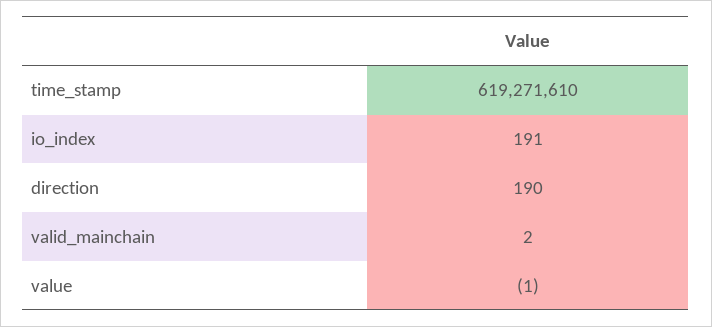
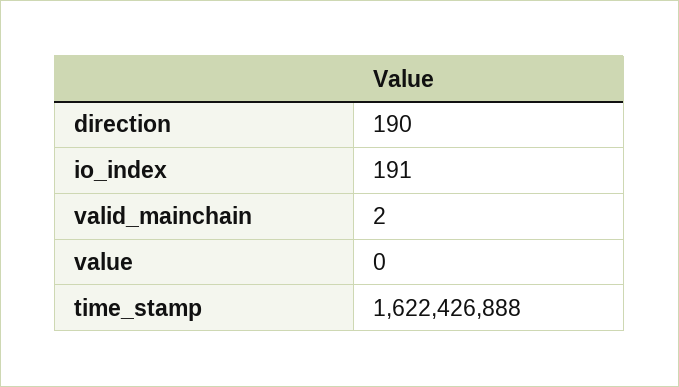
  {
-   "time_stamp": 619271610,
+   "time_stamp": 1622426888,
    "io_index": 191,
    "direction": 190,
    "valid_mainchain": 2,
-   "value": -1
+   "value": 0
  }

